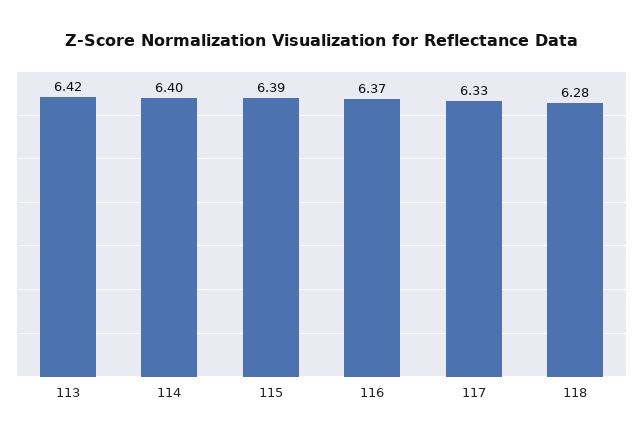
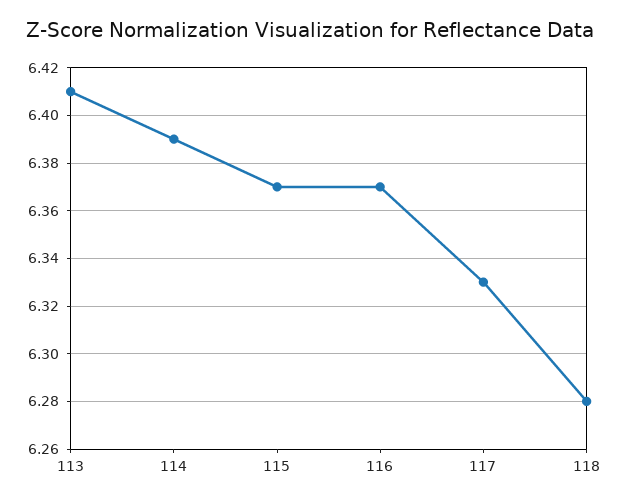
  {
-   "113": 6.42,
+   "113": 6.41,
-   "114": 6.4,
+   "114": 6.39,
-   "115": 6.39,
+   "115": 6.37,
    "116": 6.37,
    "117": 6.33,
    "118": 6.28
  }

